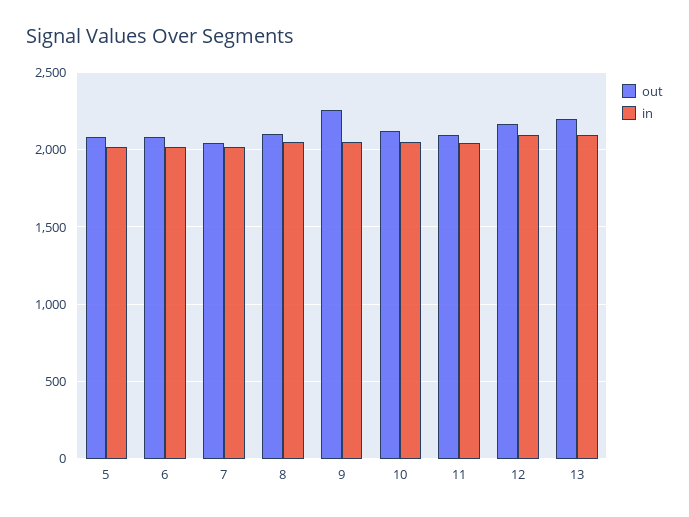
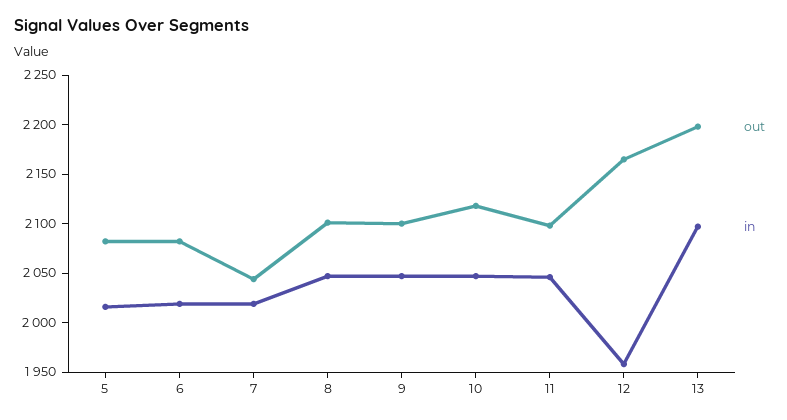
  {
    "out": {
      "5": 2080,
      "6": 2080,
      "7": 2040,
      "8": 2100,
-     "9": 2250,
+     "9": 2100,
      "10": 2120,
      "11": 2100,
      "12": 2170,
      "13": 2200
    },
    "in": {
      "5": 2020,
      "6": 2020,
      "7": 2020,
      "8": 2050,
      "9": 2050,
      "10": 2050,
      "11": 2050,
-     "12": 2100,
+     "12": 1960,
      "13": 2100
    }
  }

